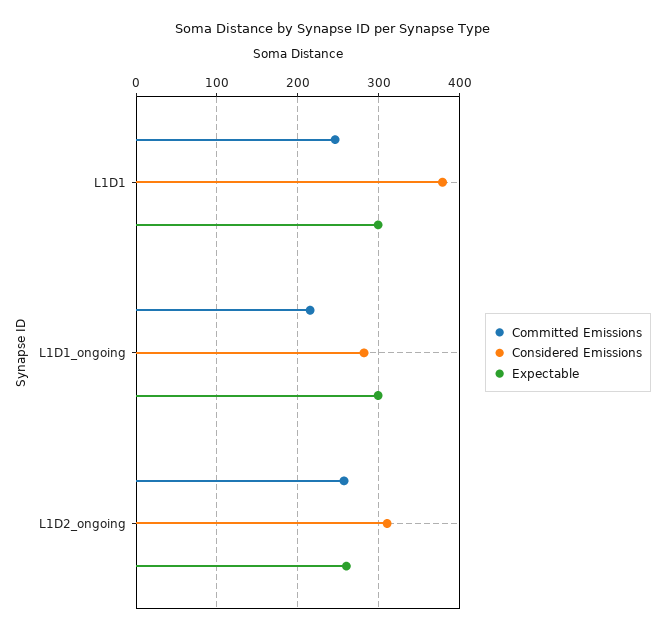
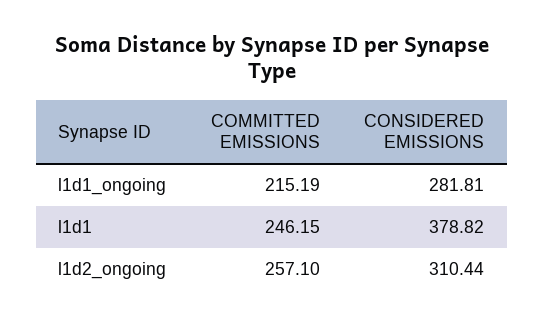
  {
    "Committed Emissions": {
      "L1D1": 246.15,
      "L1D1_ongoing": 215.19,
      "L1D2_ongoing": 257.1
    },
    "Considered Emissions": {
      "L1D1": 378.82,
      "L1D1_ongoing": 281.81,
      "L1D2_ongoing": 310.44
-   },
+   }
-   "Expectable": {
-     "L1D1": 300,
-     "L1D1_ongoing": 300,
-     "L1D2_ongoing": 260
-   }
  }

